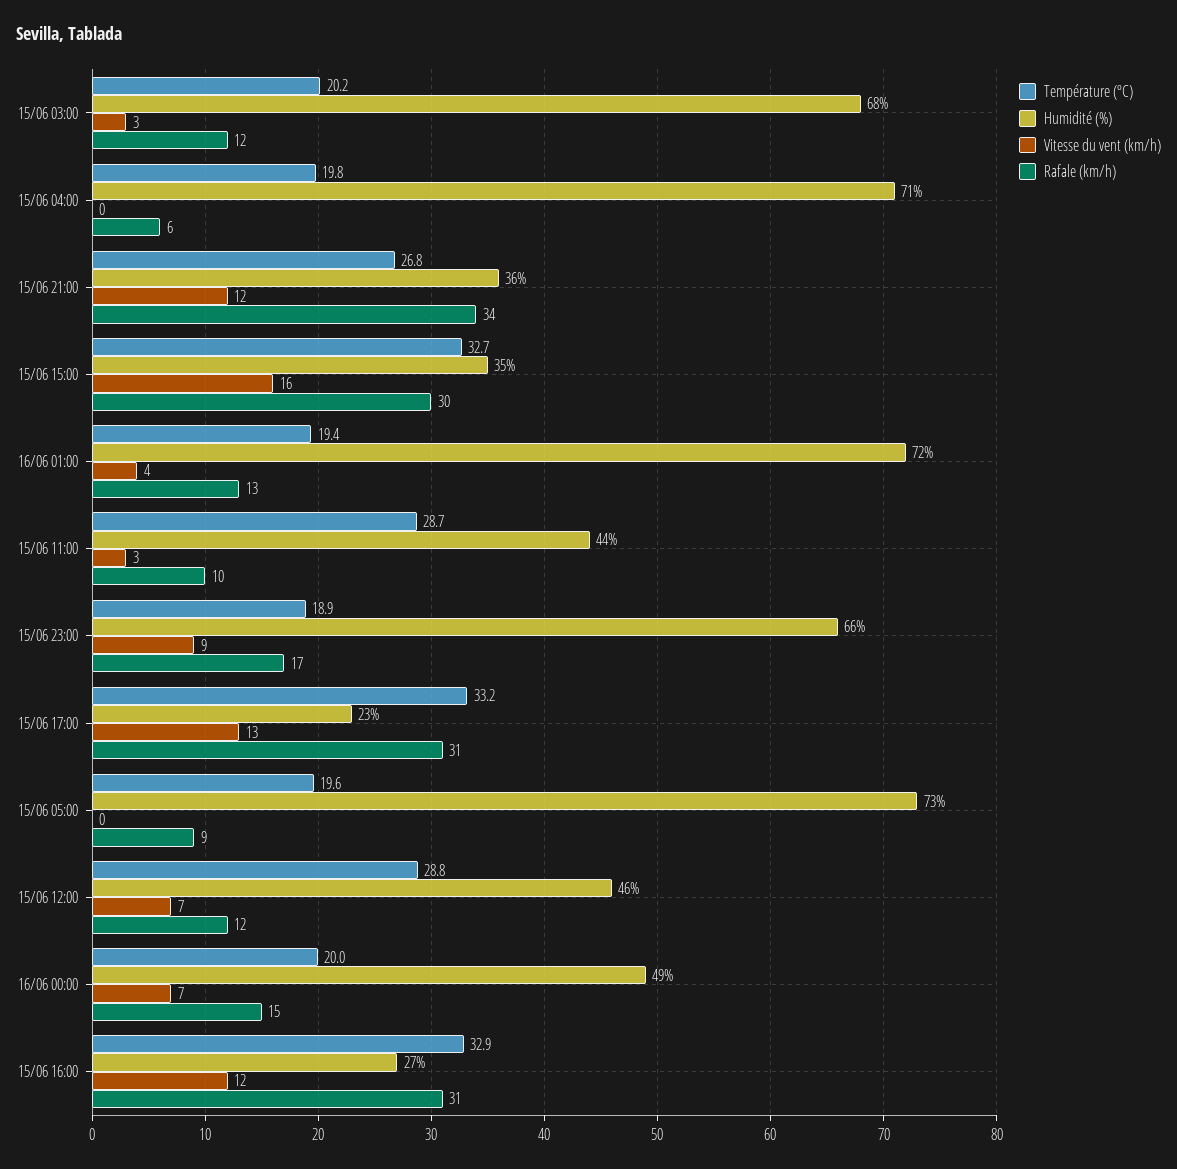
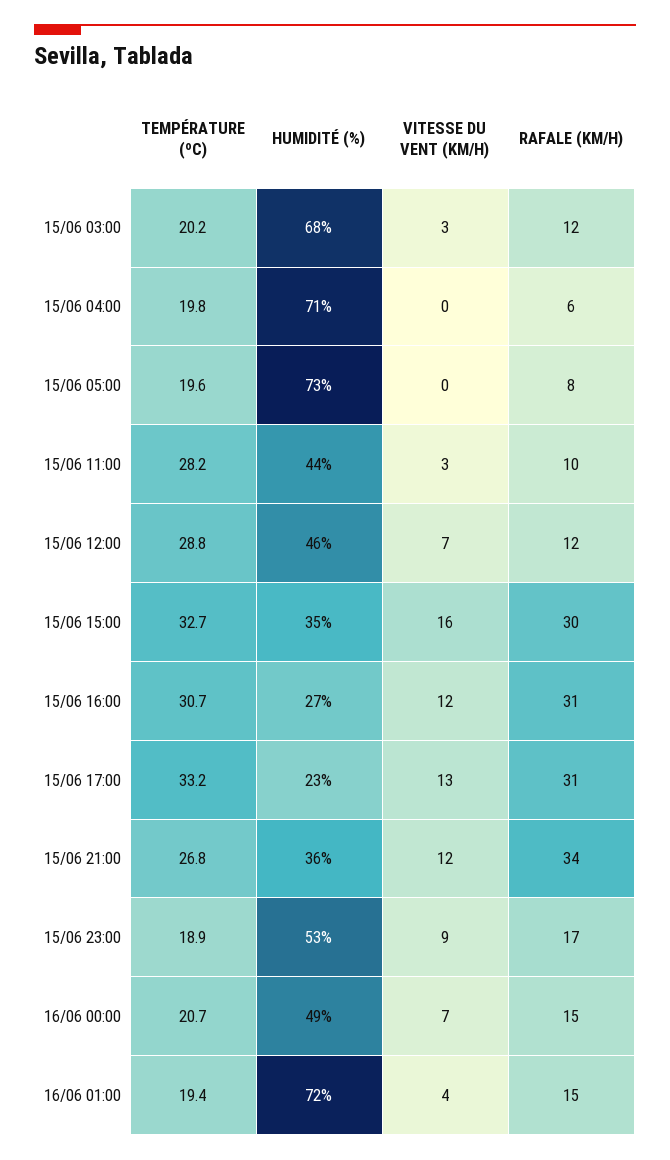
  {
    "Température (ºC)": {
      "15/06 03:00": 20.2,
      "15/06 04:00": 19.8,
      "15/06 21:00": 26.8,
      "15/06 15:00": 32.7,
      "16/06 01:00": 19.4,
-     "15/06 11:00": 28.7,
+     "15/06 11:00": 28.2,
      "15/06 23:00": 18.9,
      "15/06 17:00": 33.2,
      "15/06 05:00": 19.6,
      "15/06 12:00": 28.8,
-     "16/06 00:00": 20,
+     "16/06 00:00": 20.7,
-     "15/06 16:00": 32.9
+     "15/06 16:00": 30.7
    },
    "Humidité (%)": {
      "15/06 03:00": 68,
      "15/06 04:00": 71,
      "15/06 21:00": 36,
      "15/06 15:00": 35,
      "16/06 01:00": 72,
      "15/06 11:00": 44,
-     "15/06 23:00": 66,
+     "15/06 23:00": 53,
      "15/06 17:00": 23,
      "15/06 05:00": 73,
      "15/06 12:00": 46,
      "16/06 00:00": 49,
      "15/06 16:00": 27
    },
    "Vitesse du vent (km/h)": {
      "15/06 03:00": 3,
      "15/06 04:00": 0,
      "15/06 21:00": 12,
      "15/06 15:00": 16,
      "16/06 01:00": 4,
      "15/06 11:00": 3,
      "15/06 23:00": 9,
      "15/06 17:00": 13,
      "15/06 05:00": 0,
      "15/06 12:00": 7,
      "16/06 00:00": 7,
      "15/06 16:00": 12
    },
    "Rafale (km/h)": {
      "15/06 03:00": 12,
      "15/06 04:00": 6,
      "15/06 21:00": 34,
      "15/06 15:00": 30,
-     "16/06 01:00": 13,
+     "16/06 01:00": 15,
      "15/06 11:00": 10,
      "15/06 23:00": 17,
      "15/06 17:00": 31,
-     "15/06 05:00": 9,
+     "15/06 05:00": 8,
      "15/06 12:00": 12,
      "16/06 00:00": 15,
      "15/06 16:00": 31
    }
  }

